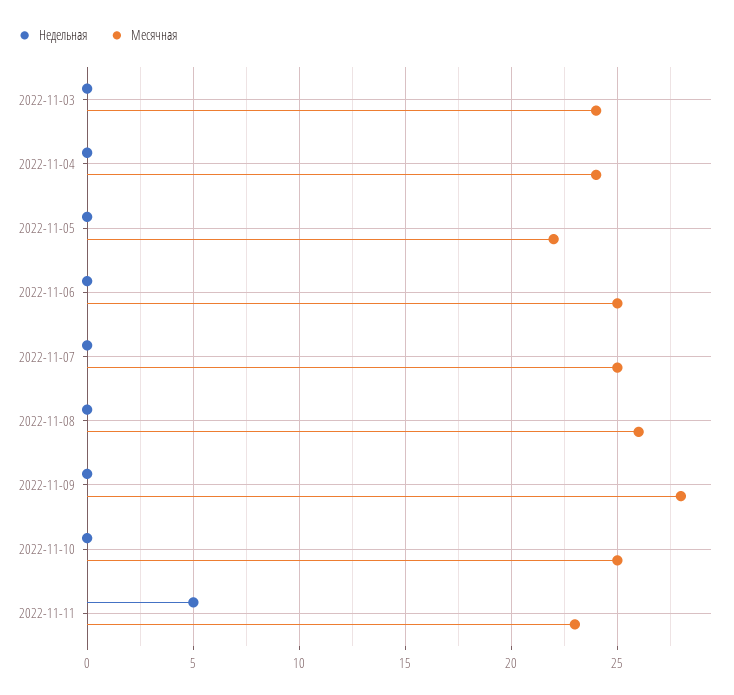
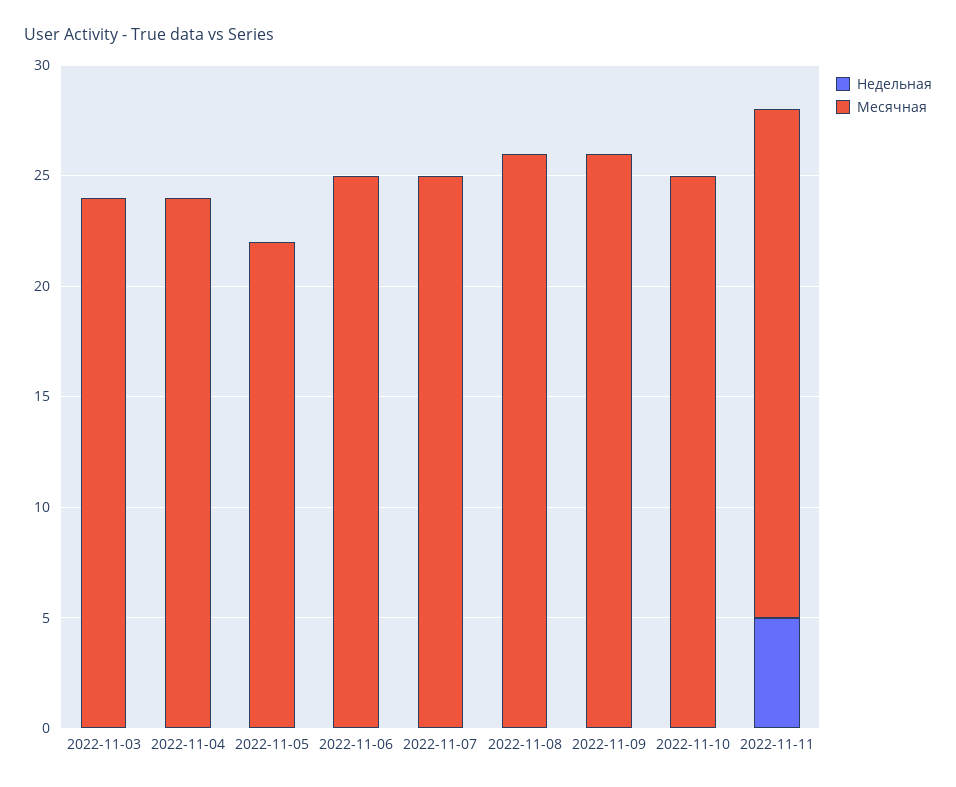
  {
    "Недельная": {
      "2022-11-03": 0,
      "2022-11-04": 0,
      "2022-11-05": 0,
      "2022-11-06": 0,
      "2022-11-07": 0,
      "2022-11-08": 0,
      "2022-11-09": 0,
      "2022-11-10": 0,
      "2022-11-11": 5
    },
    "Месячная": {
      "2022-11-03": 24,
      "2022-11-04": 24,
      "2022-11-05": 22,
      "2022-11-06": 25,
      "2022-11-07": 25,
      "2022-11-08": 26,
-     "2022-11-09": 28,
+     "2022-11-09": 26,
      "2022-11-10": 25,
      "2022-11-11": 23
    }
  }

